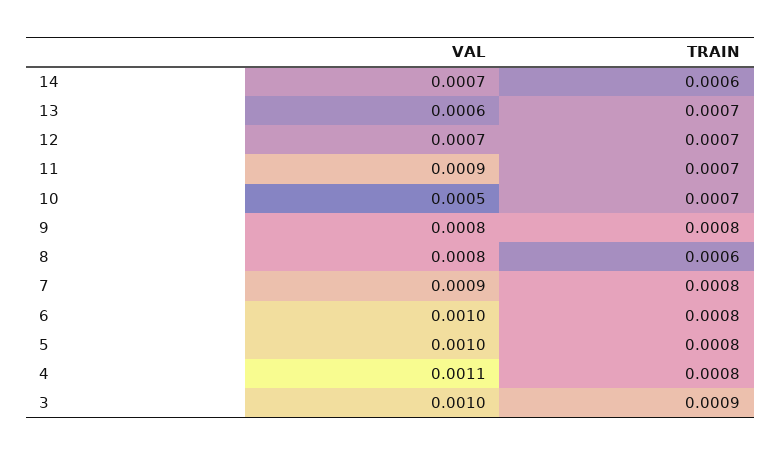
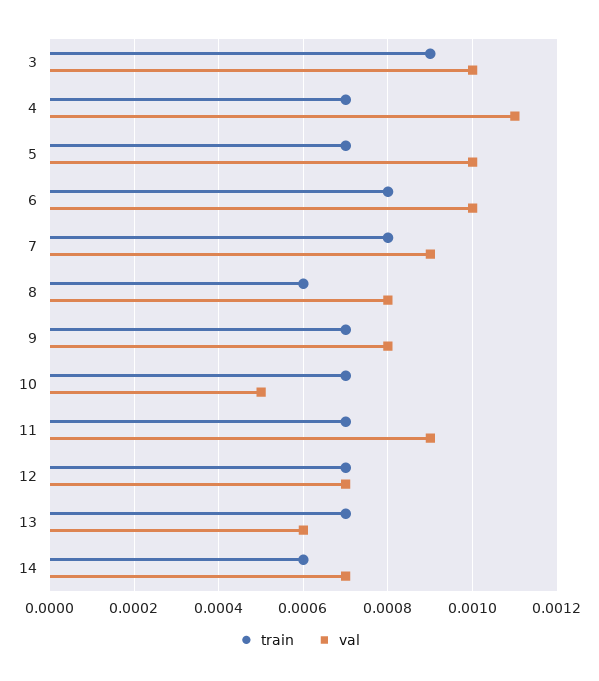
  {
    "VAL": {
      "14": 0.0007,
      "13": 0.0006,
      "12": 0.0007,
      "11": 0.0009,
      "10": 0.0005,
      "9": 0.0008,
      "8": 0.0008,
      "7": 0.0009,
      "6": 0.001,
      "5": 0.001,
      "4": 0.0011,
      "3": 0.001
    },
    "TRAIN": {
      "14": 0.0006,
      "13": 0.0007,
      "12": 0.0007,
      "11": 0.0007,
      "10": 0.0007,
-     "9": 0.0008,
+     "9": 0.0007,
      "8": 0.0006,
      "7": 0.0008,
      "6": 0.0008,
-     "5": 0.0008,
+     "5": 0.0007,
-     "4": 0.0008,
+     "4": 0.0007,
      "3": 0.0009
    }
  }

